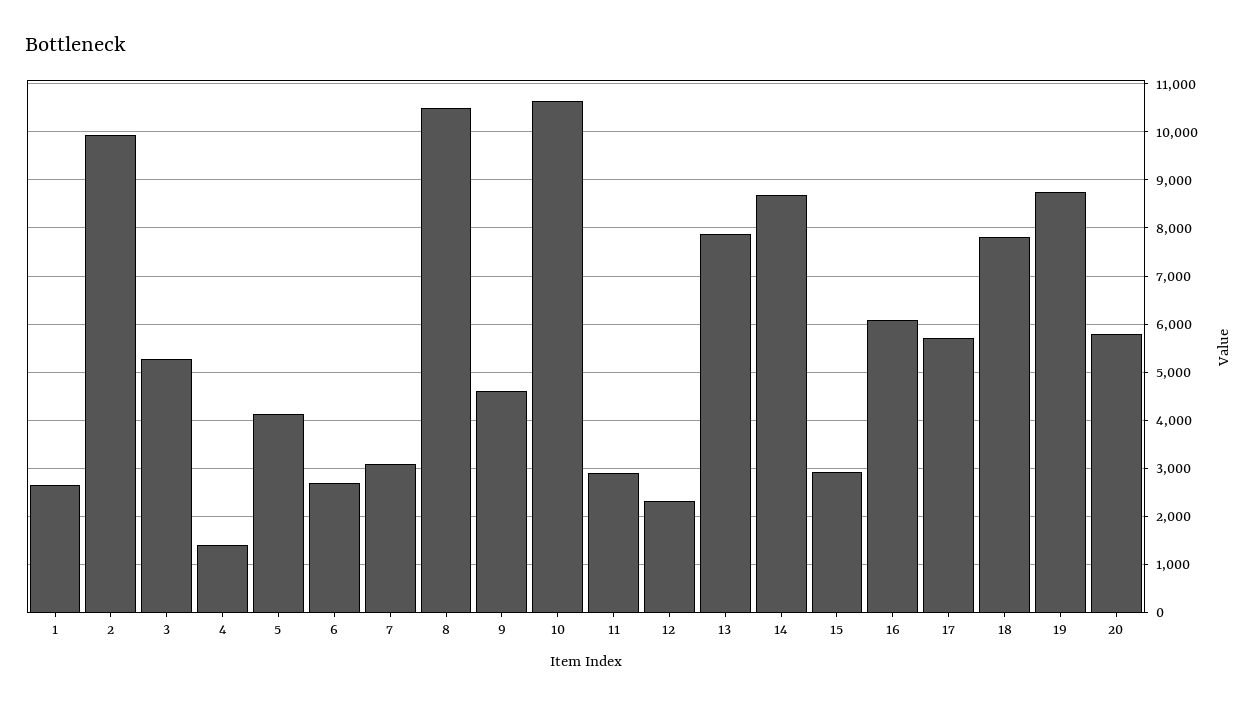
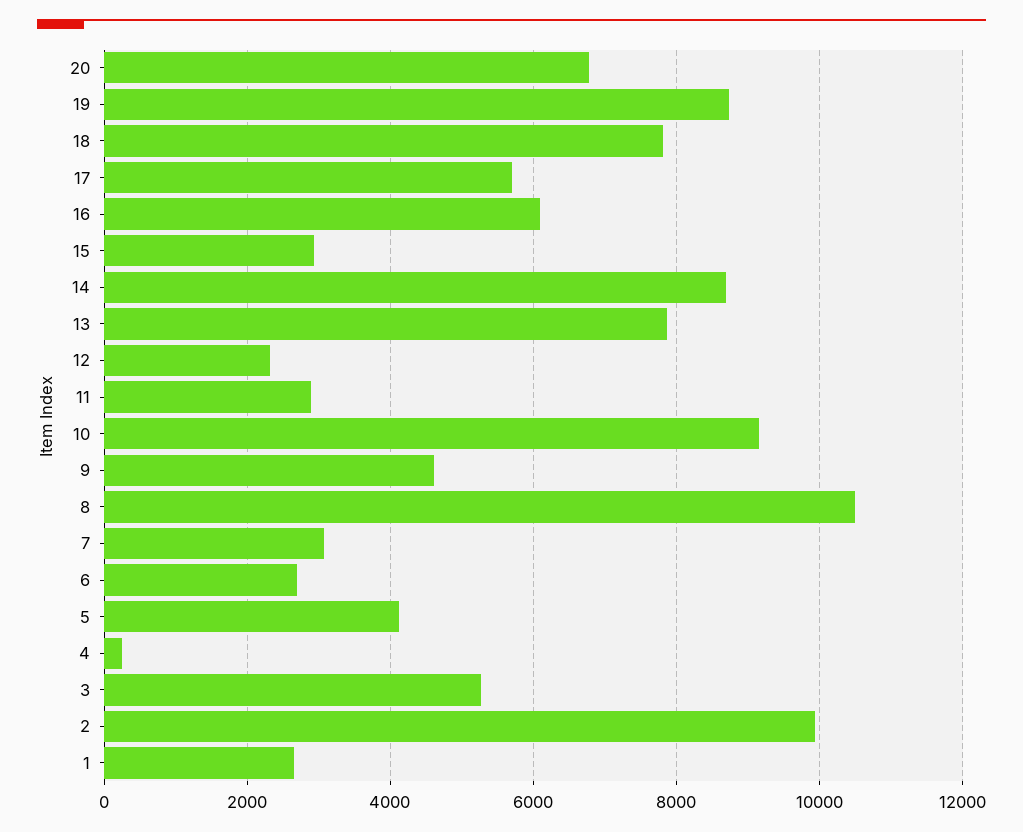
  {
    "1": 2600,
    "2": 10000,
    "3": 5200,
-   "4": 1400,
+   "4": 200,
    "5": 4200,
    "6": 2600,
    "7": 3000,
    "8": 10600,
    "9": 4600,
-   "10": 10600,
+   "10": 9200,
    "11": 2800,
    "12": 2400,
    "13": 7800,
    "14": 8600,
    "15": 3000,
    "16": 6000,
    "17": 5800,
    "18": 7800,
    "19": 8800,
-   "20": 5800
+   "20": 6800
  }

